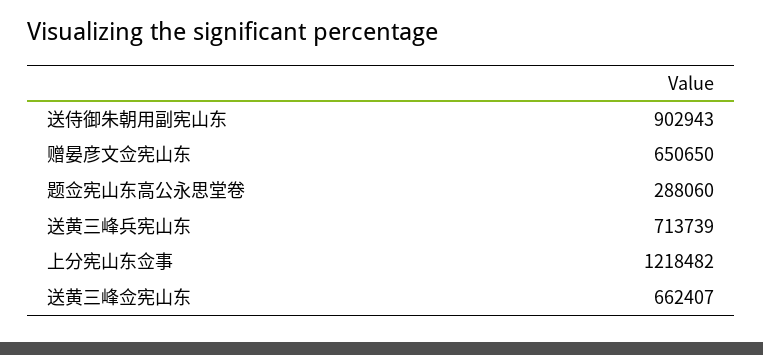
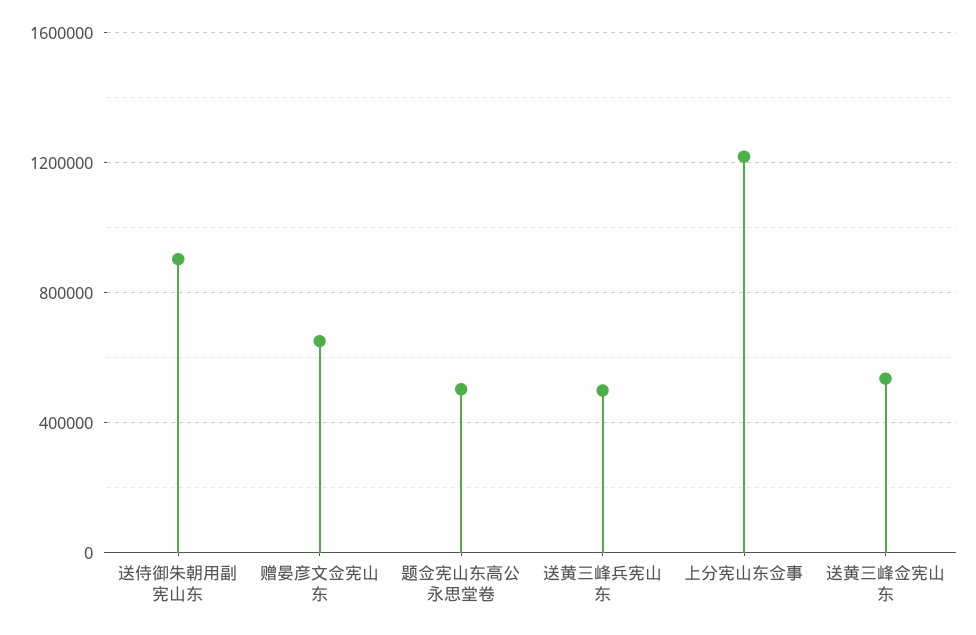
  {
    "送侍御朱朝用副宪山东": 902943,
    "赠晏彦文佥宪山东": 650650,
-   "题佥宪山东高公永思堂卷": 288060,
+   "题佥宪山东高公永思堂卷": 500000,
-   "送黄三峰兵宪山东": 713739,
+   "送黄三峰兵宪山东": 500000,
    "上分宪山东佥事": 1218482,
-   "送黄三峰佥宪山东": 662407
+   "送黄三峰佥宪山东": 550000
  }

